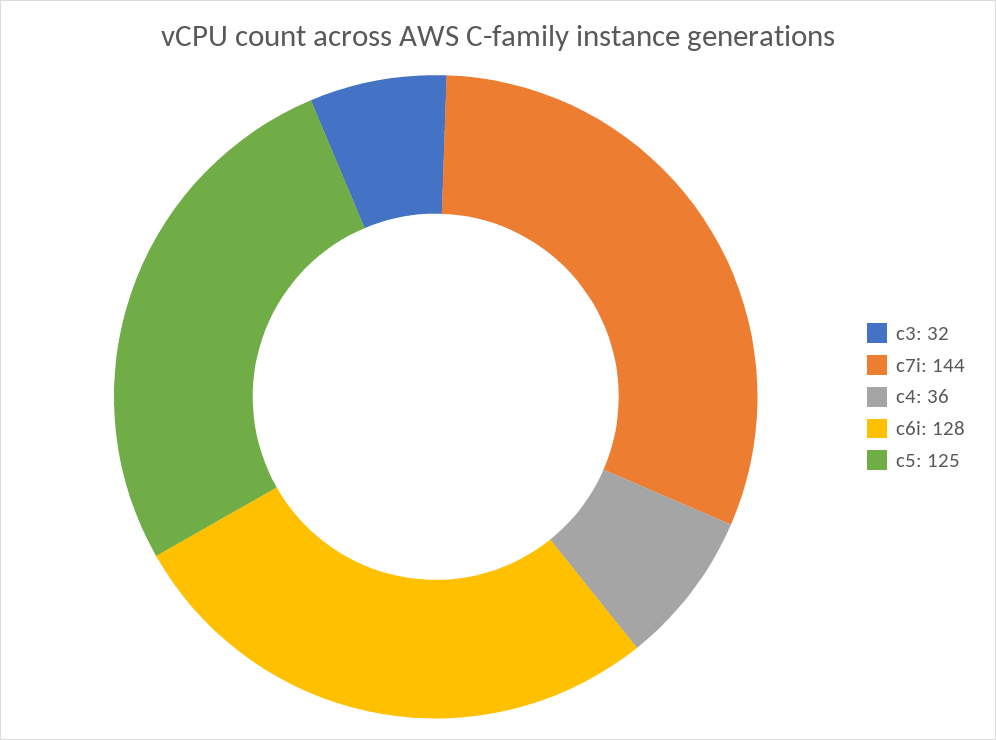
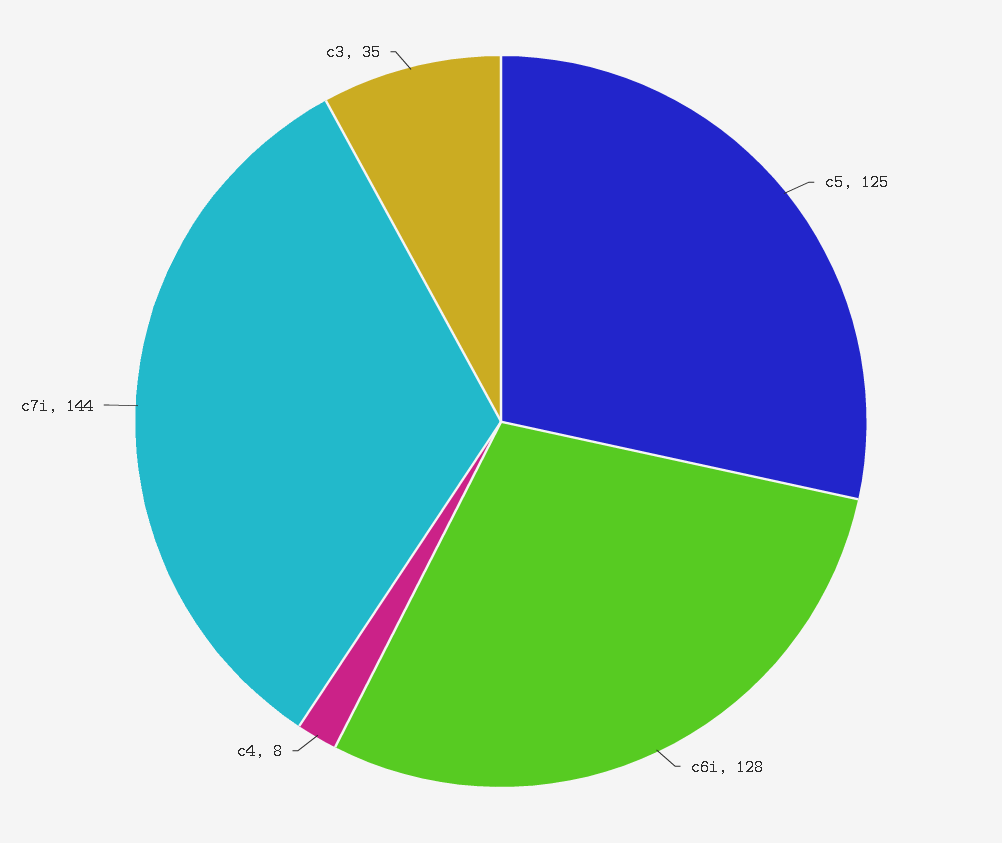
  {
-   "c3": 32,
+   "c3": 35,
    "c7i": 144,
-   "c4": 36,
+   "c4": 8,
    "c6i": 128,
    "c5": 125
  }

